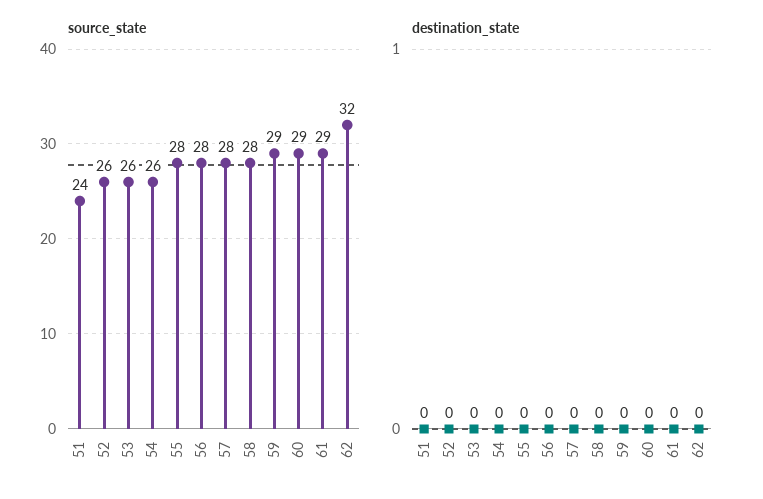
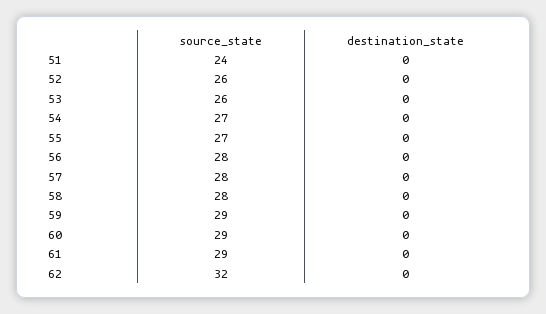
  {
    "source_state": {
      "51": 24,
      "52": 26,
      "53": 26,
-     "54": 26,
+     "54": 27,
-     "55": 28,
+     "55": 27,
      "56": 28,
      "57": 28,
      "58": 28,
      "59": 29,
      "60": 29,
      "61": 29,
      "62": 32
    },
    "destination_state": {
      "51": 0,
      "52": 0,
      "53": 0,
      "54": 0,
      "55": 0,
      "56": 0,
      "57": 0,
      "58": 0,
      "59": 0,
      "60": 0,
      "61": 0,
      "62": 0
    }
  }

